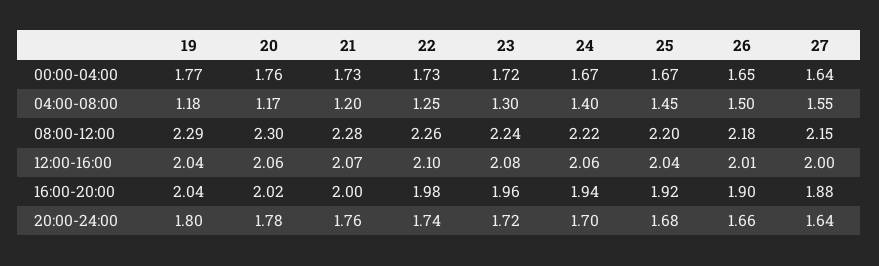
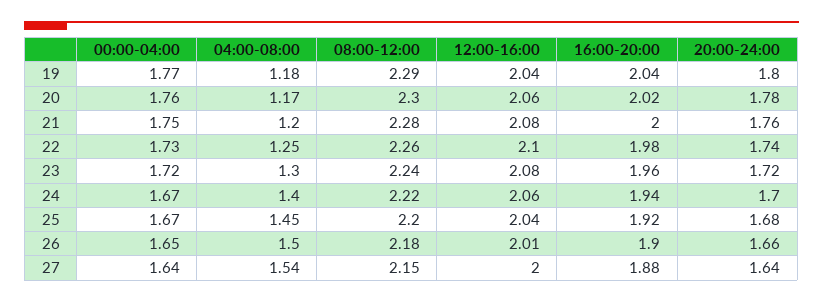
  {
    "19": {
      "00:00-04:00": 1.77,
      "04:00-08:00": 1.18,
      "08:00-12:00": 2.29,
      "12:00-16:00": 2.04,
      "16:00-20:00": 2.04,
      "20:00-24:00": 1.8
    },
    "20": {
      "00:00-04:00": 1.76,
      "04:00-08:00": 1.17,
      "08:00-12:00": 2.3,
      "12:00-16:00": 2.06,
      "16:00-20:00": 2.02,
      "20:00-24:00": 1.78
    },
    "21": {
-     "00:00-04:00": 1.73,
+     "00:00-04:00": 1.75,
      "04:00-08:00": 1.2,
      "08:00-12:00": 2.28,
-     "12:00-16:00": 2.07,
+     "12:00-16:00": 2.08,
      "16:00-20:00": 2,
      "20:00-24:00": 1.76
    },
    "22": {
      "00:00-04:00": 1.73,
      "04:00-08:00": 1.25,
      "08:00-12:00": 2.26,
      "12:00-16:00": 2.1,
      "16:00-20:00": 1.98,
      "20:00-24:00": 1.74
    },
    "23": {
      "00:00-04:00": 1.72,
      "04:00-08:00": 1.3,
      "08:00-12:00": 2.24,
      "12:00-16:00": 2.08,
      "16:00-20:00": 1.96,
      "20:00-24:00": 1.72
    },
    "24": {
      "00:00-04:00": 1.67,
      "04:00-08:00": 1.4,
      "08:00-12:00": 2.22,
      "12:00-16:00": 2.06,
      "16:00-20:00": 1.94,
      "20:00-24:00": 1.7
    },
    "25": {
      "00:00-04:00": 1.67,
      "04:00-08:00": 1.45,
      "08:00-12:00": 2.2,
      "12:00-16:00": 2.04,
      "16:00-20:00": 1.92,
      "20:00-24:00": 1.68
    },
    "26": {
      "00:00-04:00": 1.65,
      "04:00-08:00": 1.5,
      "08:00-12:00": 2.18,
      "12:00-16:00": 2.01,
      "16:00-20:00": 1.9,
      "20:00-24:00": 1.66
    },
    "27": {
      "00:00-04:00": 1.64,
-     "04:00-08:00": 1.55,
+     "04:00-08:00": 1.54,
      "08:00-12:00": 2.15,
      "12:00-16:00": 2,
      "16:00-20:00": 1.88,
      "20:00-24:00": 1.64
    }
  }

